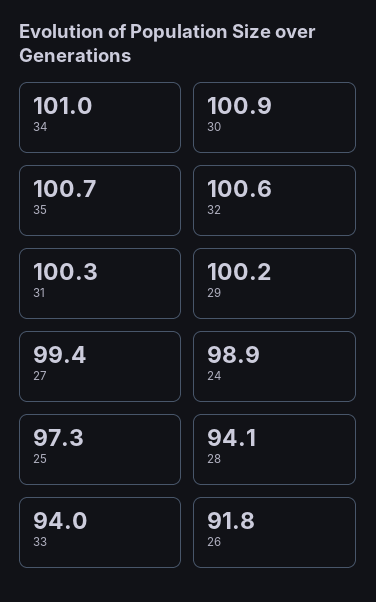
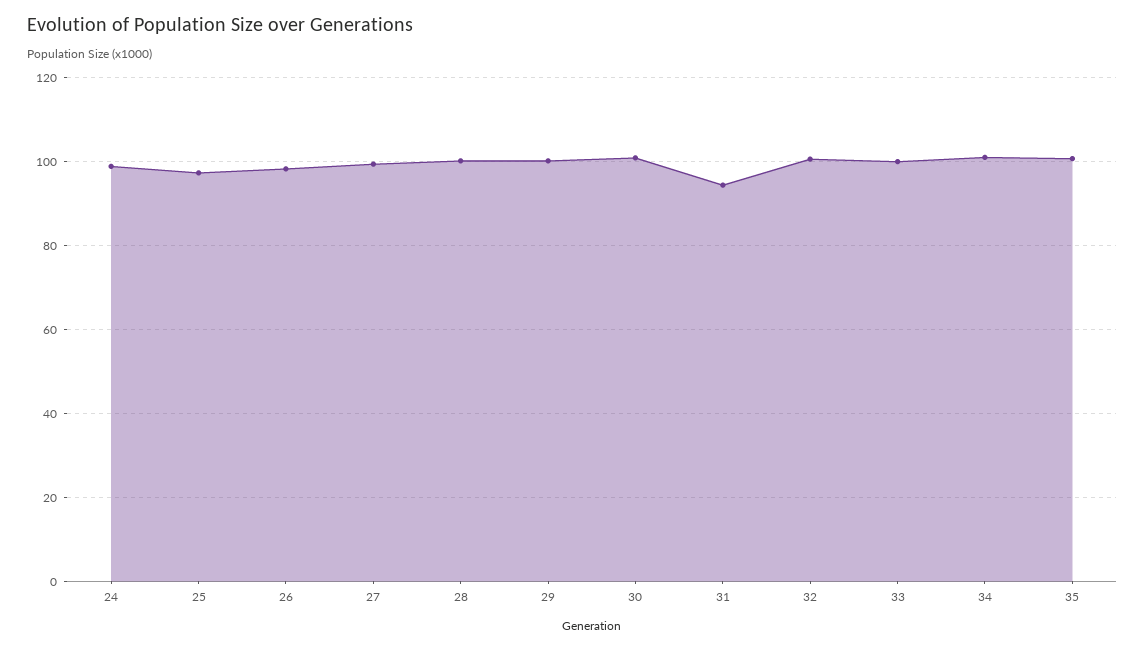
  {
    "34": 101,
    "30": 100.9,
    "35": 100.7,
    "32": 100.6,
-   "31": 100.3,
+   "31": 94,
    "29": 100.2,
    "27": 99.4,
    "24": 98.9,
    "25": 97.3,
-   "28": 94.1,
+   "28": 100,
-   "33": 94,
+   "33": 100,
-   "26": 91.8
+   "26": 98
  }

